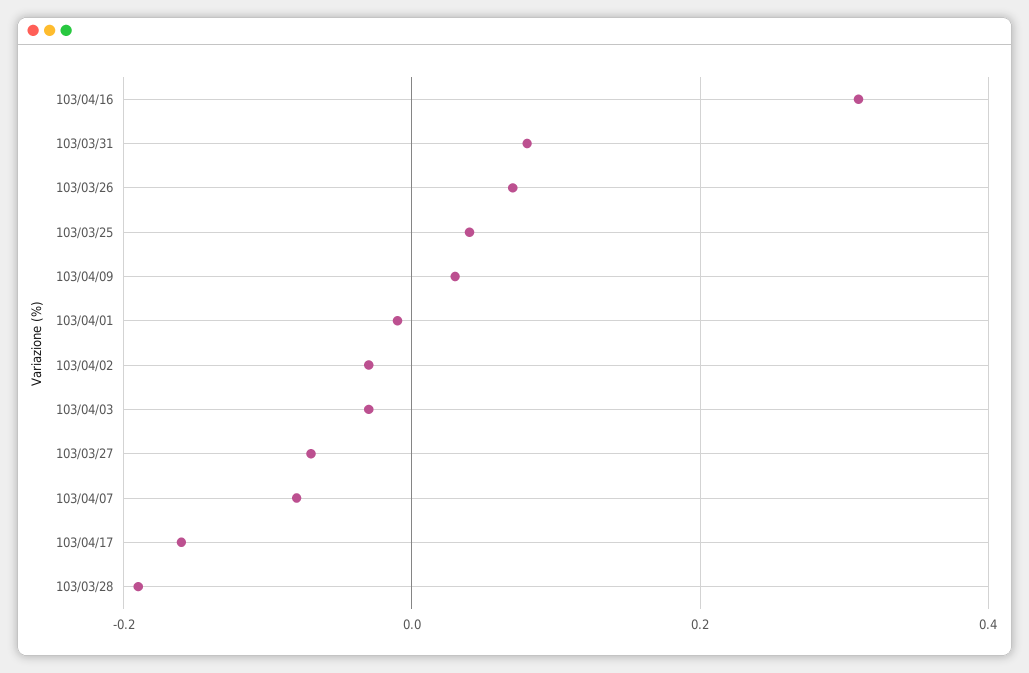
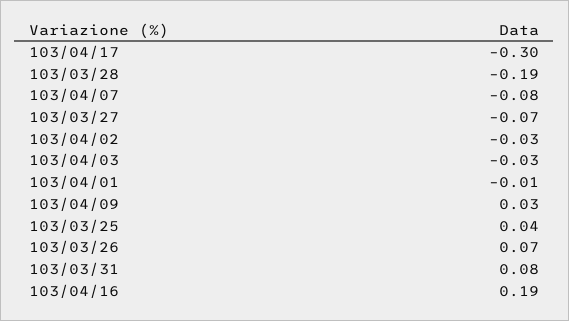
  {
-   "103/04/16": 0.3,
+   "103/04/16": 0.19,
    "103/03/31": 0.08,
    "103/03/26": 0.07,
    "103/03/25": 0.04,
    "103/04/09": 0.03,
    "103/04/01": -0.01,
    "103/04/02": -0.03,
    "103/04/03": -0.03,
    "103/03/27": -0.07,
    "103/04/07": -0.08,
-   "103/04/17": -0.15,
+   "103/04/17": -0.3,
    "103/03/28": -0.19
  }

